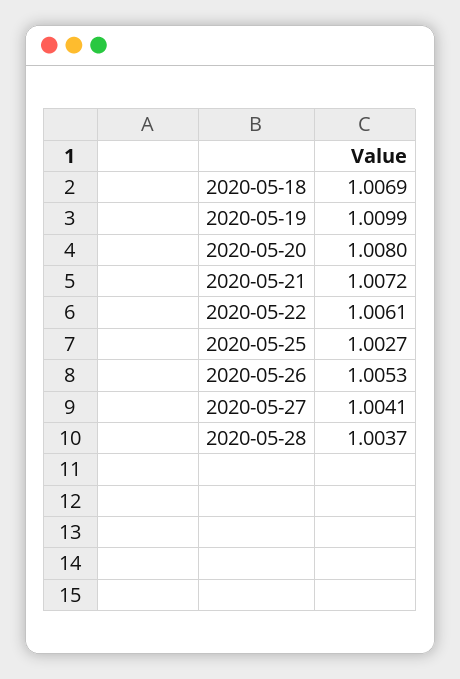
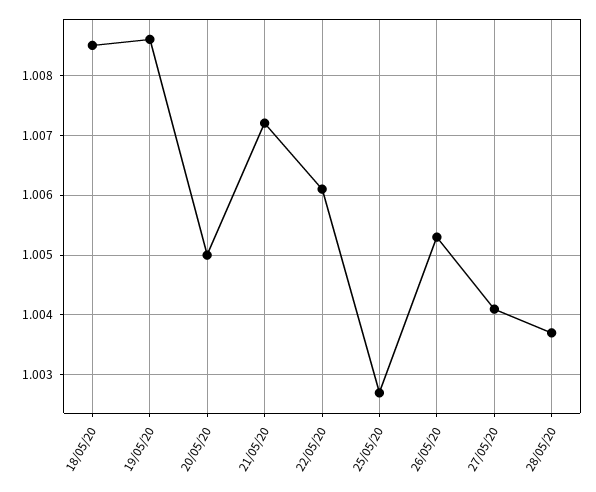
  {
-   "2020-05-18": 1.0069,
+   "2020-05-18": 1.0085,
-   "2020-05-19": 1.0099,
+   "2020-05-19": 1.0085,
-   "2020-05-20": 1.008,
+   "2020-05-20": 1.005,
    "2020-05-21": 1.0072,
    "2020-05-22": 1.0061,
    "2020-05-25": 1.0027,
    "2020-05-26": 1.0053,
    "2020-05-27": 1.0041,
    "2020-05-28": 1.0037
  }

